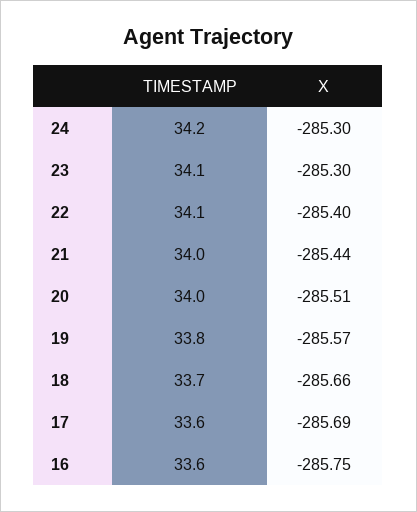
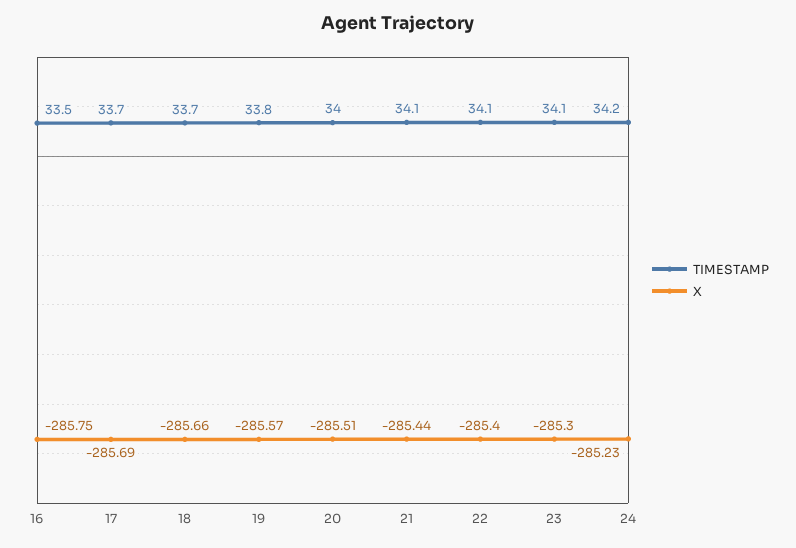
  {
    "TIMESTAMP": {
      "24": 34.2,
      "23": 34.1,
      "22": 34.1,
-     "21": 34,
+     "21": 34.1,
      "20": 34,
      "19": 33.8,
      "18": 33.7,
-     "17": 33.6,
+     "17": 33.7,
-     "16": 33.6
+     "16": 33.5
    },
    "X": {
-     "24": -285.3,
+     "24": -285.23,
      "23": -285.3,
      "22": -285.4,
      "21": -285.44,
      "20": -285.51,
      "19": -285.57,
      "18": -285.66,
      "17": -285.69,
      "16": -285.75
    }
  }

